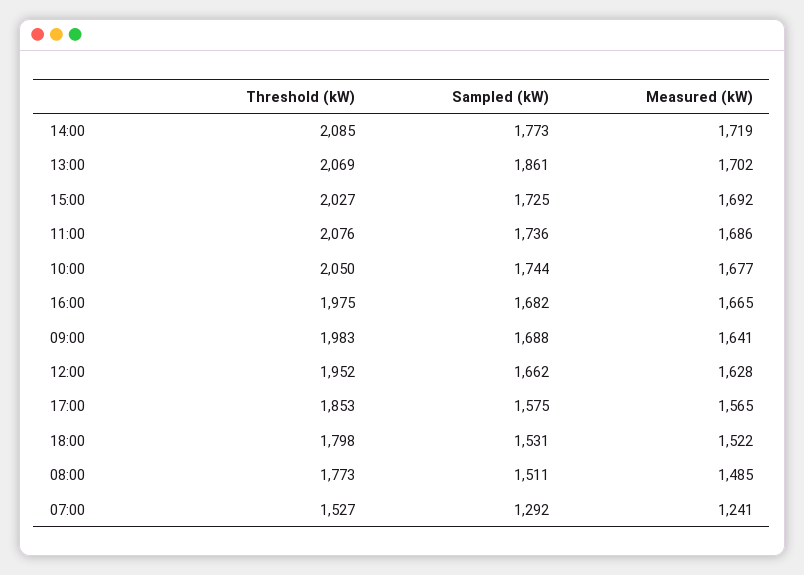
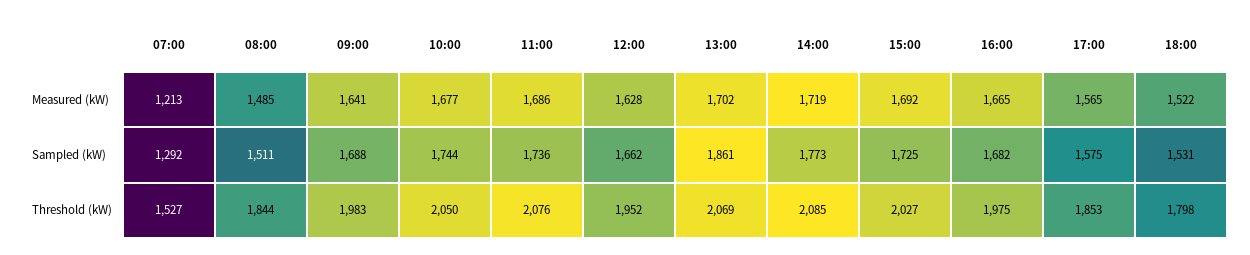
  {
    "Threshold (kW)": {
      "14:00": 2085,
      "13:00": 2069,
      "15:00": 2027,
      "11:00": 2076,
      "10:00": 2050,
      "16:00": 1975,
      "09:00": 1983,
      "12:00": 1952,
      "17:00": 1853,
      "18:00": 1798,
-     "08:00": 1773,
+     "08:00": 1844,
      "07:00": 1527
    },
    "Sampled (kW)": {
      "14:00": 1773,
      "13:00": 1861,
      "15:00": 1725,
      "11:00": 1736,
      "10:00": 1744,
      "16:00": 1682,
      "09:00": 1688,
      "12:00": 1662,
      "17:00": 1575,
      "18:00": 1531,
      "08:00": 1511,
      "07:00": 1292
    },
    "Measured (kW)": {
      "14:00": 1719,
      "13:00": 1702,
      "15:00": 1692,
      "11:00": 1686,
      "10:00": 1677,
      "16:00": 1665,
      "09:00": 1641,
      "12:00": 1628,
      "17:00": 1565,
      "18:00": 1522,
      "08:00": 1485,
-     "07:00": 1241
+     "07:00": 1213
    }
  }

